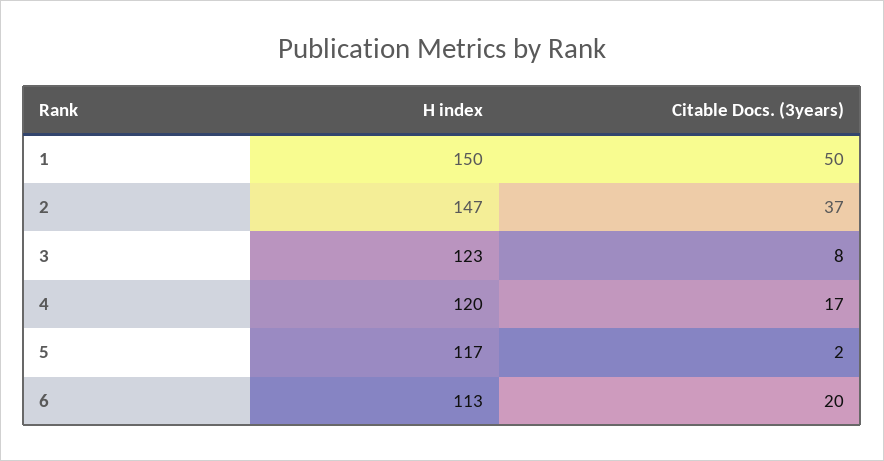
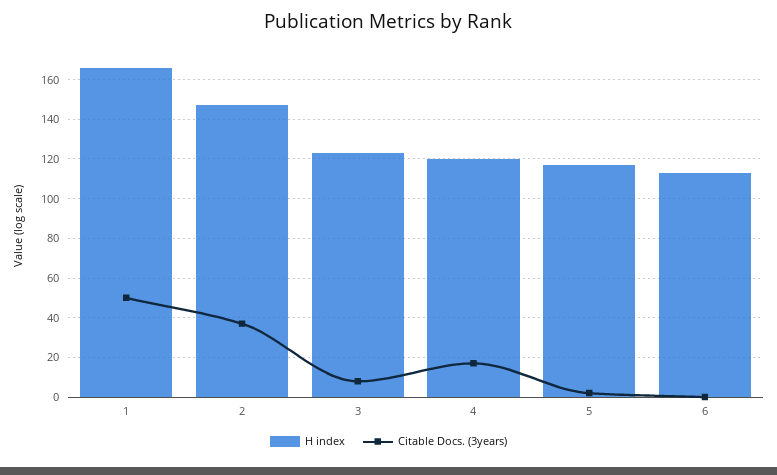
  {
    "H index": {
-     "1": 150,
+     "1": 165,
      "2": 147,
      "3": 123,
      "4": 120,
      "5": 117,
      "6": 113
    },
    "Citable Docs. (3years)": {
      "1": 50,
      "2": 37,
      "3": 8,
      "4": 17,
      "5": 2,
-     "6": 20
+     "6": 0
    }
  }

